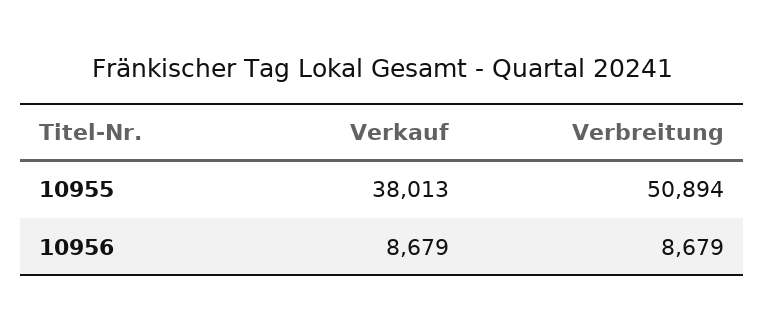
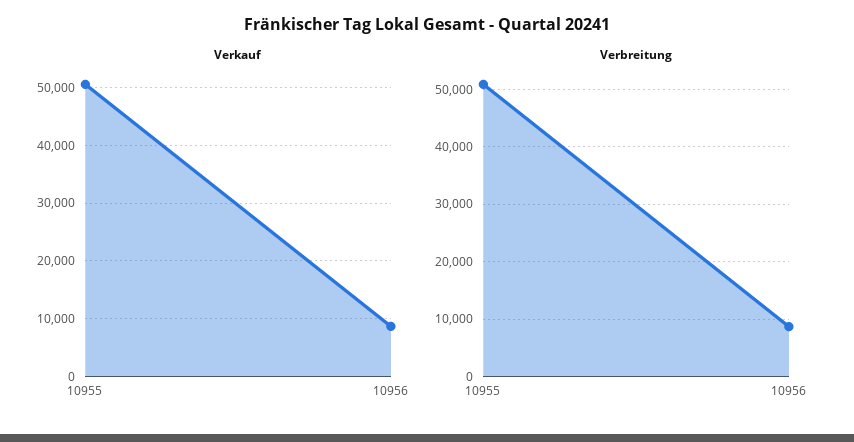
  {
    "Verkauf": {
-     "10955": 38013,
+     "10955": 50000,
      "10956": 8679
    },
    "Verbreitung": {
      "10955": 50894,
      "10956": 8679
    }
  }

